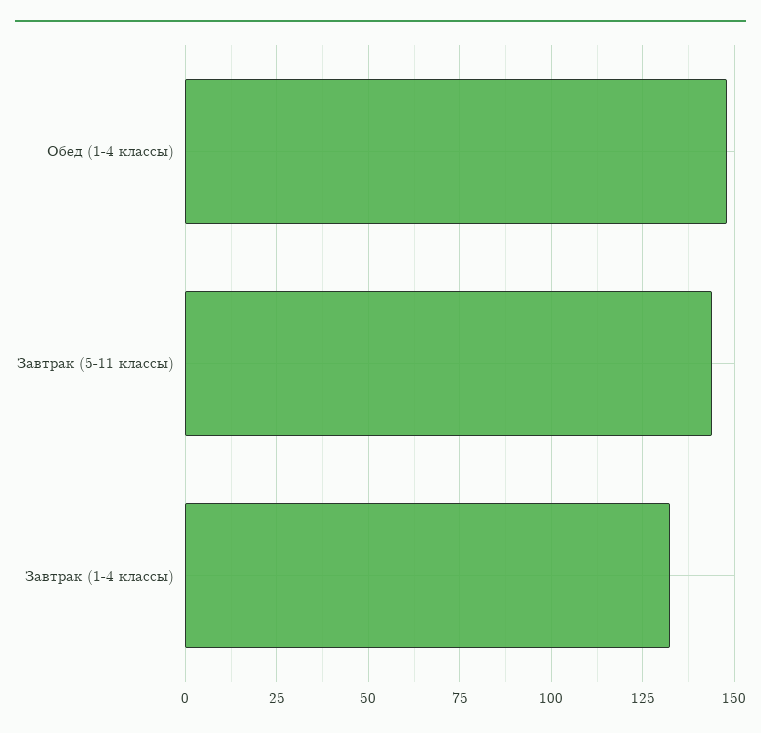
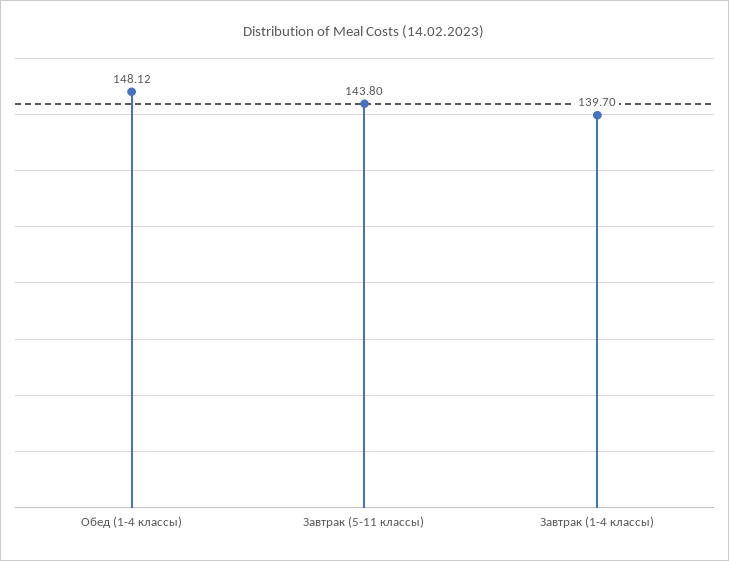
  {
    "Обед (1-4 классы)": 148.12,
    "Завтрак (5-11 классы)": 143.8,
-   "Завтрак (1-4 классы)": 132.5
+   "Завтрак (1-4 классы)": 139.7
  }

